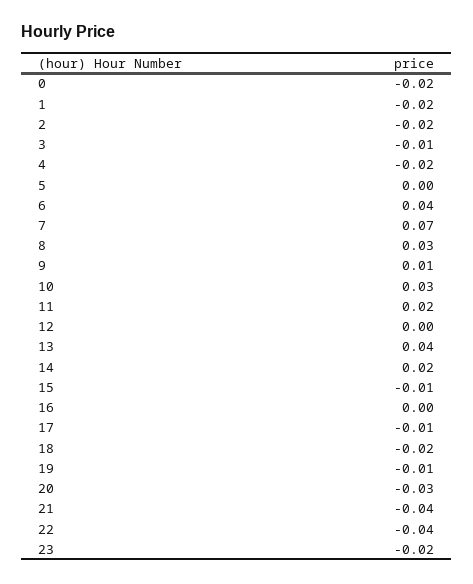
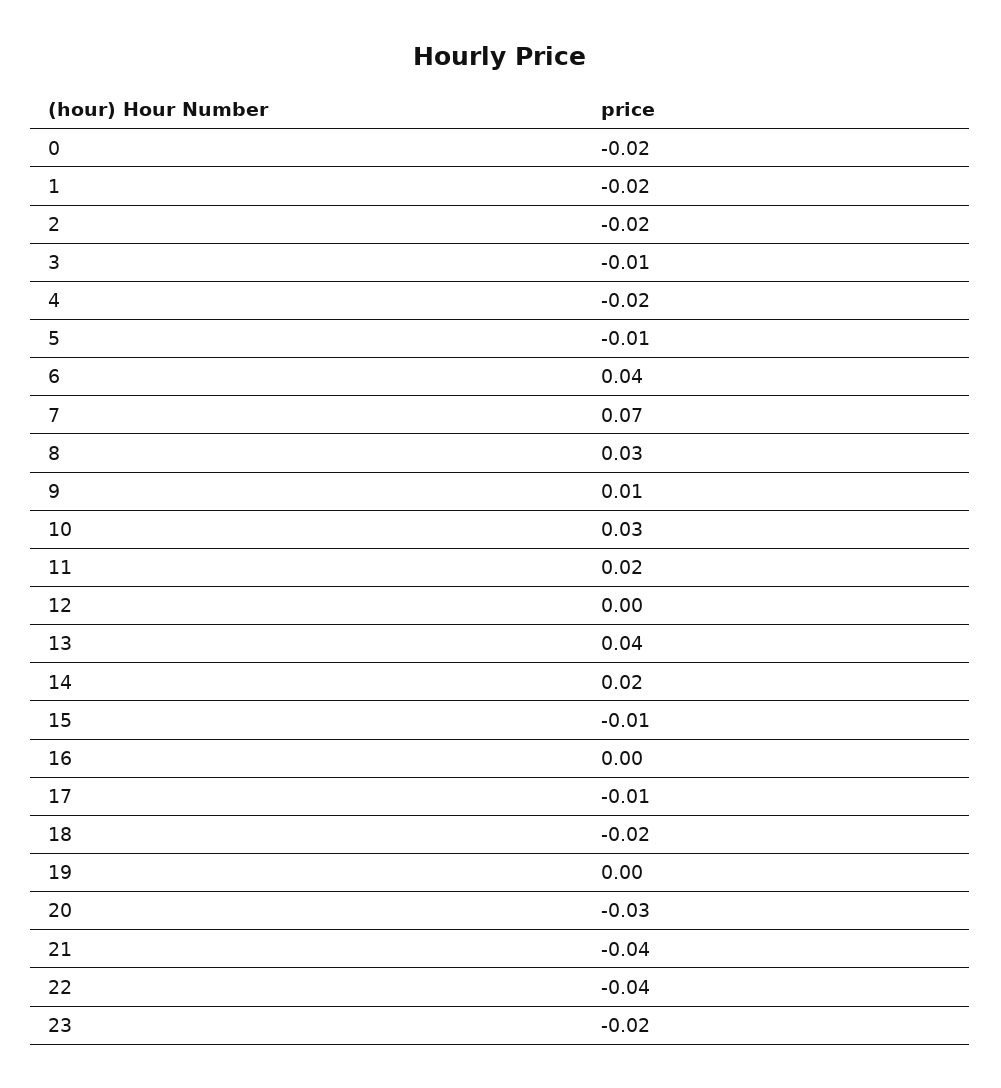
  {
    "0": -0.02,
    "1": -0.02,
    "2": -0.02,
    "3": -0.01,
    "4": -0.02,
-   "5": 0,
+   "5": -0.01,
    "6": 0.04,
    "7": 0.07,
    "8": 0.03,
    "9": 0.01,
    "10": 0.03,
    "11": 0.02,
    "12": 0,
    "13": 0.04,
    "14": 0.02,
    "15": -0.01,
    "16": 0,
    "17": -0.01,
    "18": -0.02,
-   "19": -0.01,
+   "19": 0,
    "20": -0.03,
    "21": -0.04,
    "22": -0.04,
    "23": -0.02
  }

